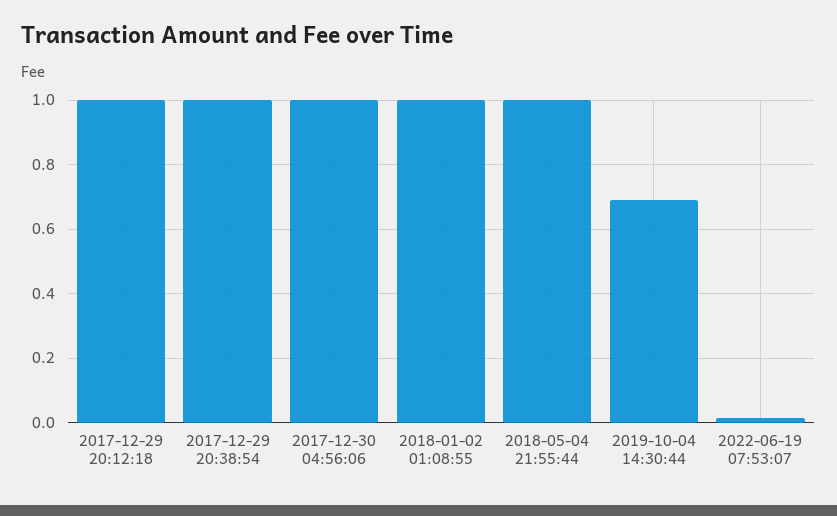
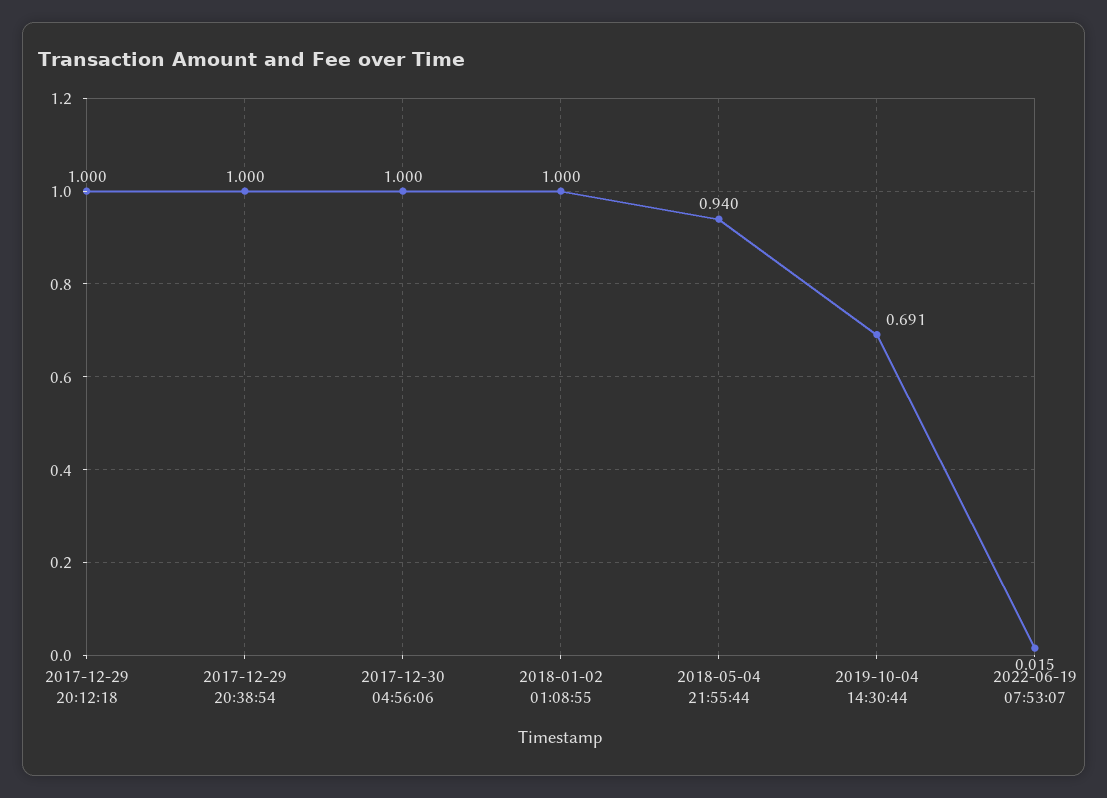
  {
    "2017-12-29 20:12:18": 1,
    "2017-12-29 20:38:54": 1,
    "2017-12-30 04:56:06": 1,
    "2018-01-02 01:08:55": 1,
-   "2018-05-04 21:55:44": 1,
+   "2018-05-04 21:55:44": 0.94,
    "2019-10-04 14:30:44": 0.691,
    "2022-06-19 07:53:07": 0.015
  }

